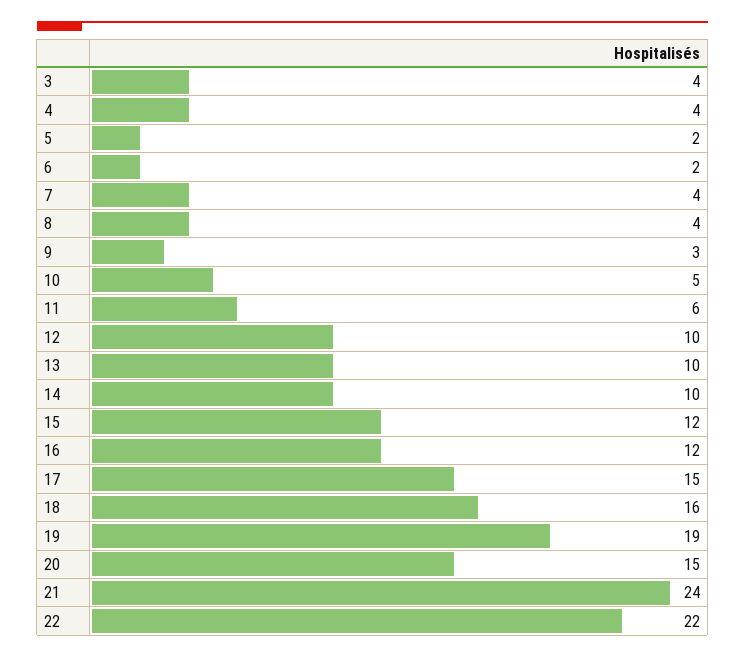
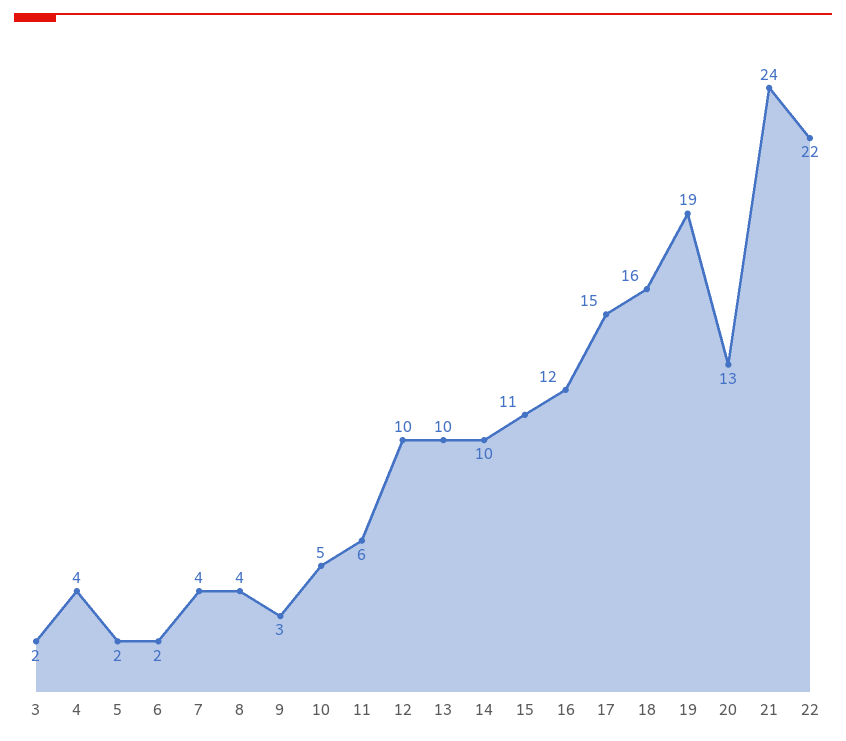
  {
-   "3": 4,
+   "3": 2,
    "4": 4,
    "5": 2,
    "6": 2,
    "7": 4,
    "8": 4,
    "9": 3,
    "10": 5,
    "11": 6,
    "12": 10,
    "13": 10,
    "14": 10,
-   "15": 12,
+   "15": 11,
    "16": 12,
    "17": 15,
    "18": 16,
    "19": 19,
-   "20": 15,
+   "20": 13,
    "21": 24,
    "22": 22
  }

